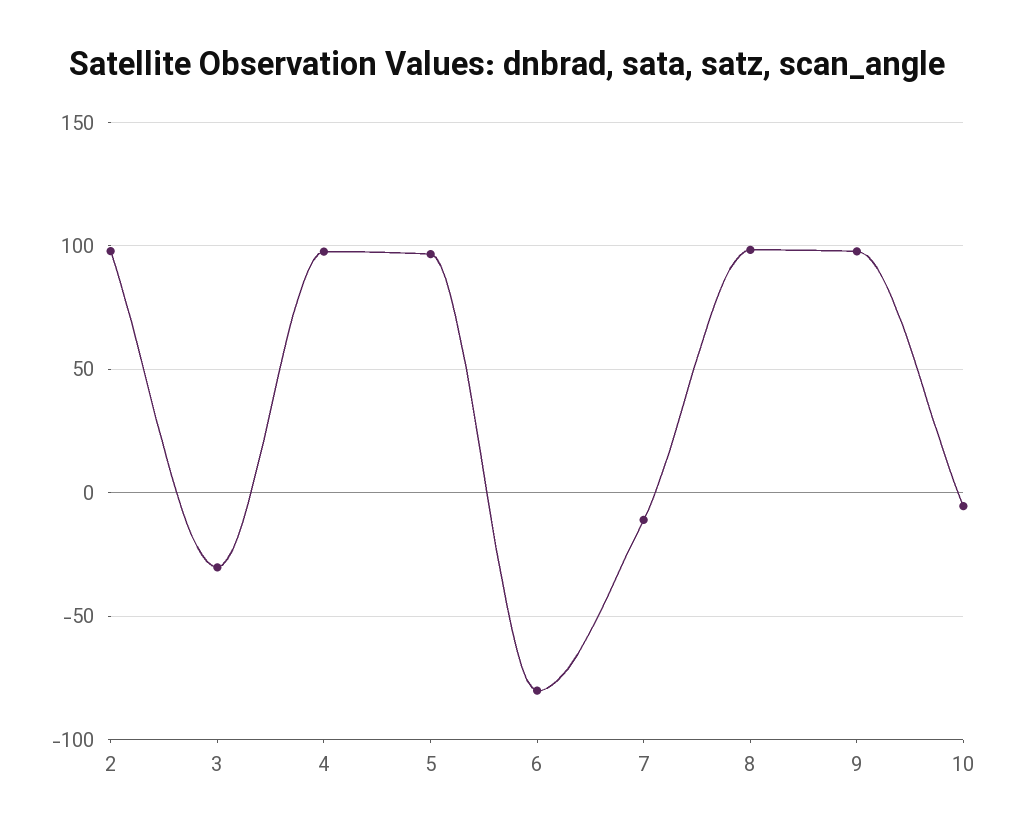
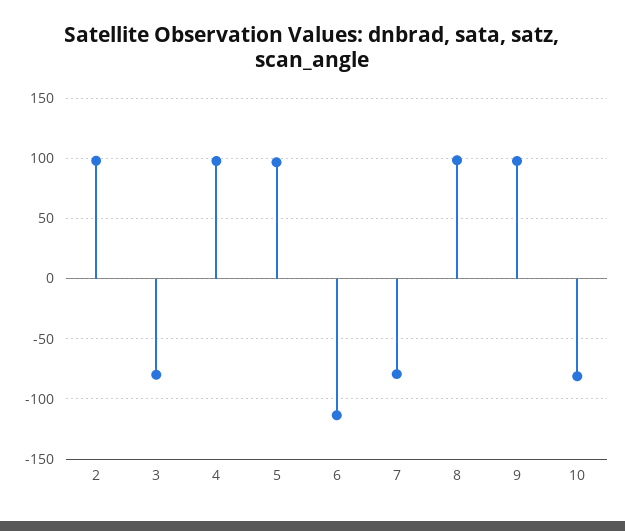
  {
    "2": 100,
-   "3": -30,
+   "3": -80,
    "4": 100,
    "5": 95,
-   "6": -80,
+   "6": -115,
-   "7": -10,
+   "7": -80,
    "8": 100,
    "9": 100,
-   "10": -5
+   "10": -80
  }

